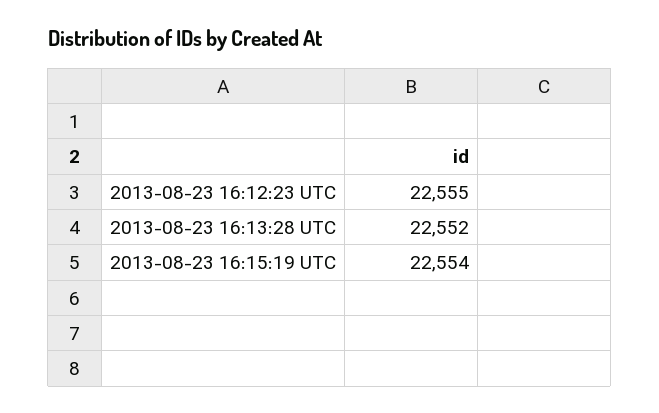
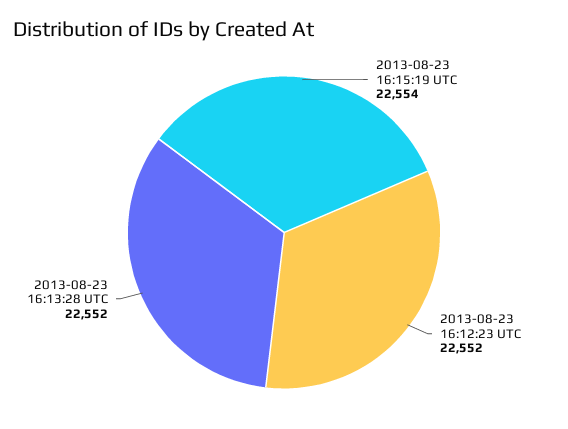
  {
-   "2013-08-23 16:12:23 UTC": 22555,
+   "2013-08-23 16:12:23 UTC": 22552,
    "2013-08-23 16:13:28 UTC": 22552,
    "2013-08-23 16:15:19 UTC": 22554
  }

